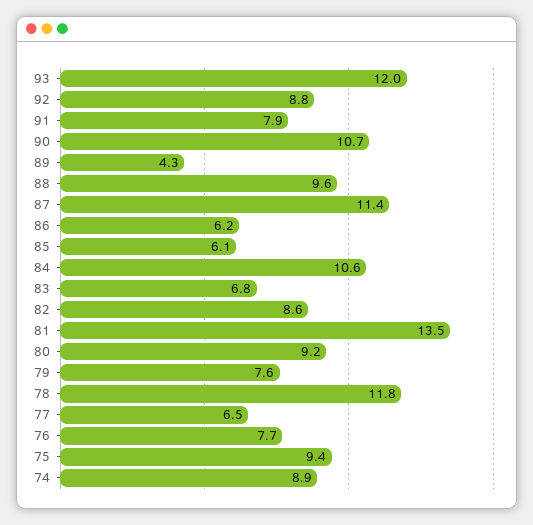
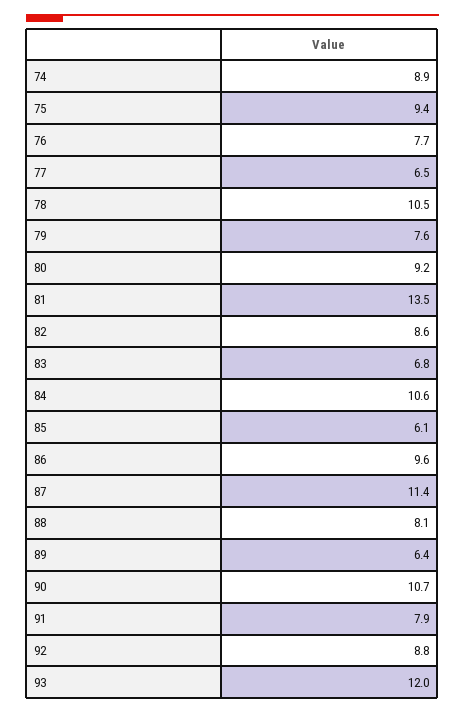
  {
    "93": 12,
    "92": 8.8,
    "91": 7.9,
    "90": 10.7,
-   "89": 4.3,
+   "89": 6.4,
-   "88": 9.6,
+   "88": 8.1,
    "87": 11.4,
-   "86": 6.2,
+   "86": 9.6,
    "85": 6.1,
    "84": 10.6,
    "83": 6.8,
    "82": 8.6,
    "81": 13.5,
    "80": 9.2,
    "79": 7.6,
-   "78": 11.8,
+   "78": 10.5,
    "77": 6.5,
    "76": 7.7,
    "75": 9.4,
    "74": 8.9
  }

